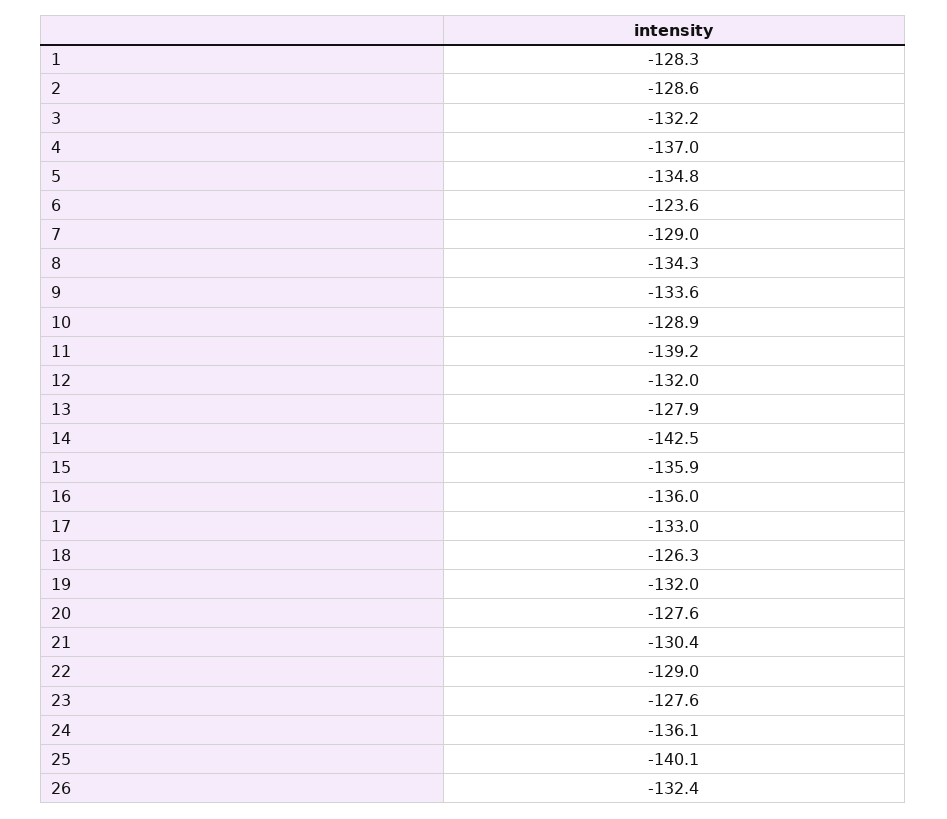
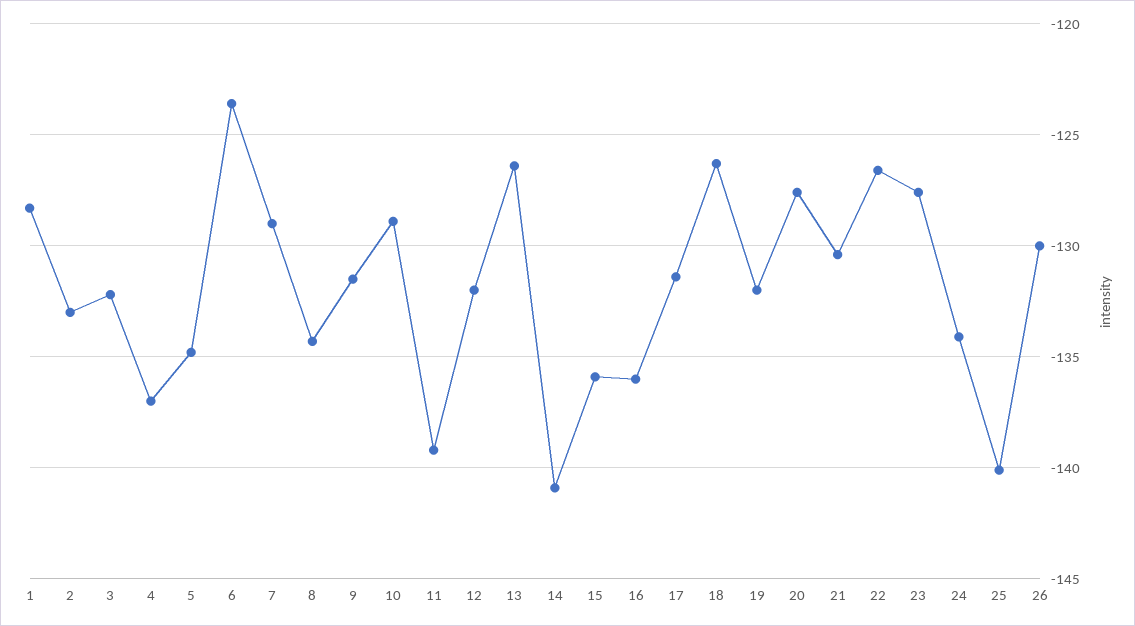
  {
    "1": -128.3,
-   "2": -128.6,
+   "2": -133,
    "3": -132.2,
    "4": -137,
    "5": -134.8,
    "6": -123.6,
    "7": -129,
    "8": -134.3,
-   "9": -133.6,
+   "9": -131.5,
    "10": -128.9,
    "11": -139.2,
    "12": -132,
-   "13": -127.9,
+   "13": -126.5,
-   "14": -142.5,
+   "14": -141,
    "15": -135.9,
    "16": -136,
-   "17": -133,
+   "17": -131.5,
    "18": -126.3,
    "19": -132,
    "20": -127.6,
    "21": -130.4,
-   "22": -129,
+   "22": -126.5,
    "23": -127.6,
-   "24": -136.1,
+   "24": -134,
    "25": -140.1,
-   "26": -132.4
+   "26": -130
  }

